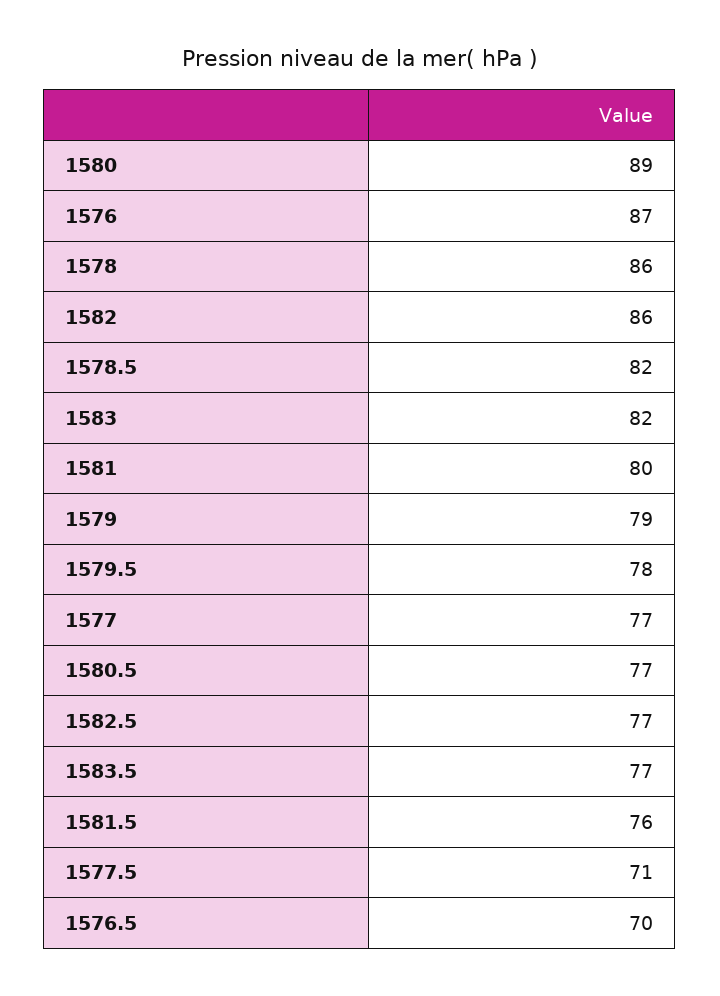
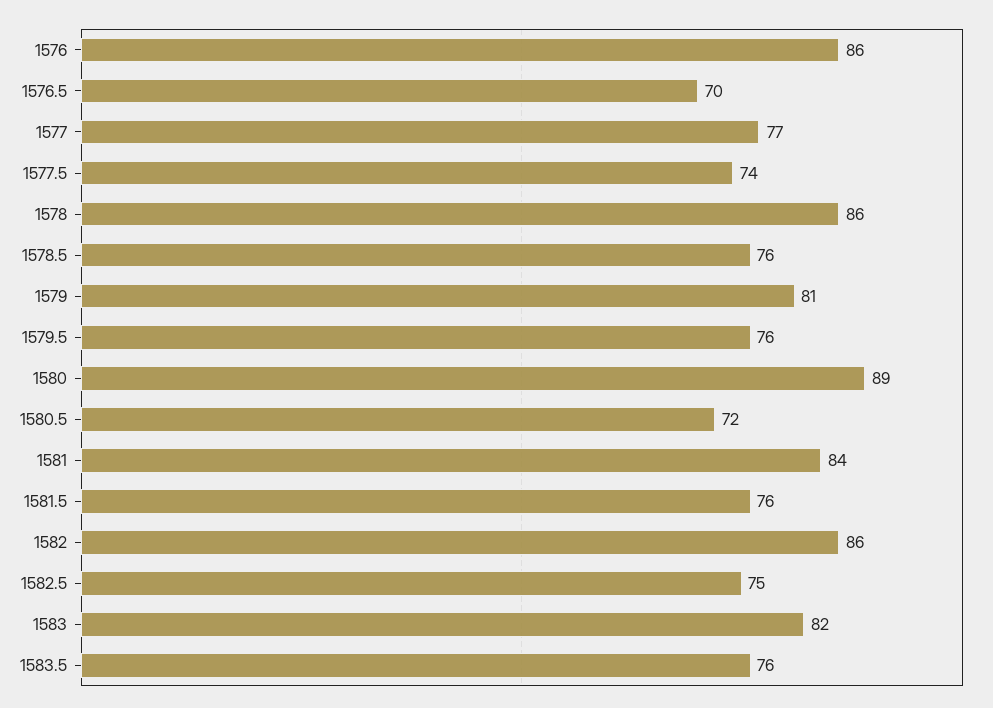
  {
    "1580": 89,
-   "1576": 87,
+   "1576": 86,
    "1578": 86,
    "1582": 86,
-   "1578.5": 82,
+   "1578.5": 76,
    "1583": 82,
-   "1581": 80,
+   "1581": 84,
-   "1579": 79,
+   "1579": 81,
-   "1579.5": 78,
+   "1579.5": 76,
    "1577": 77,
-   "1580.5": 77,
+   "1580.5": 72,
-   "1582.5": 77,
+   "1582.5": 75,
-   "1583.5": 77,
+   "1583.5": 76,
    "1581.5": 76,
-   "1577.5": 71,
+   "1577.5": 74,
    "1576.5": 70
  }

